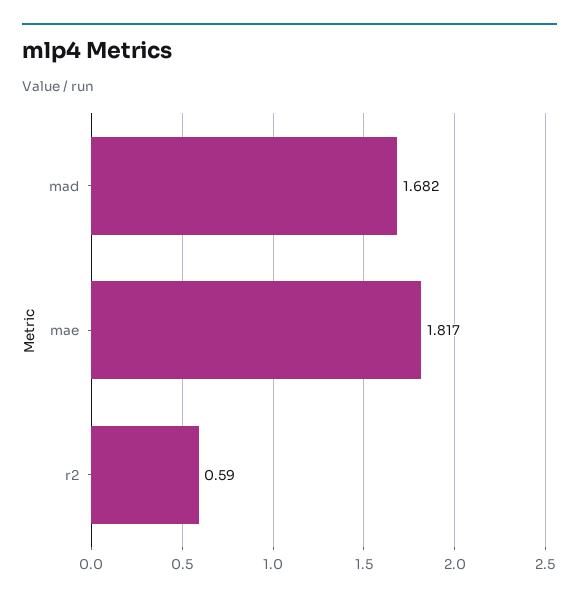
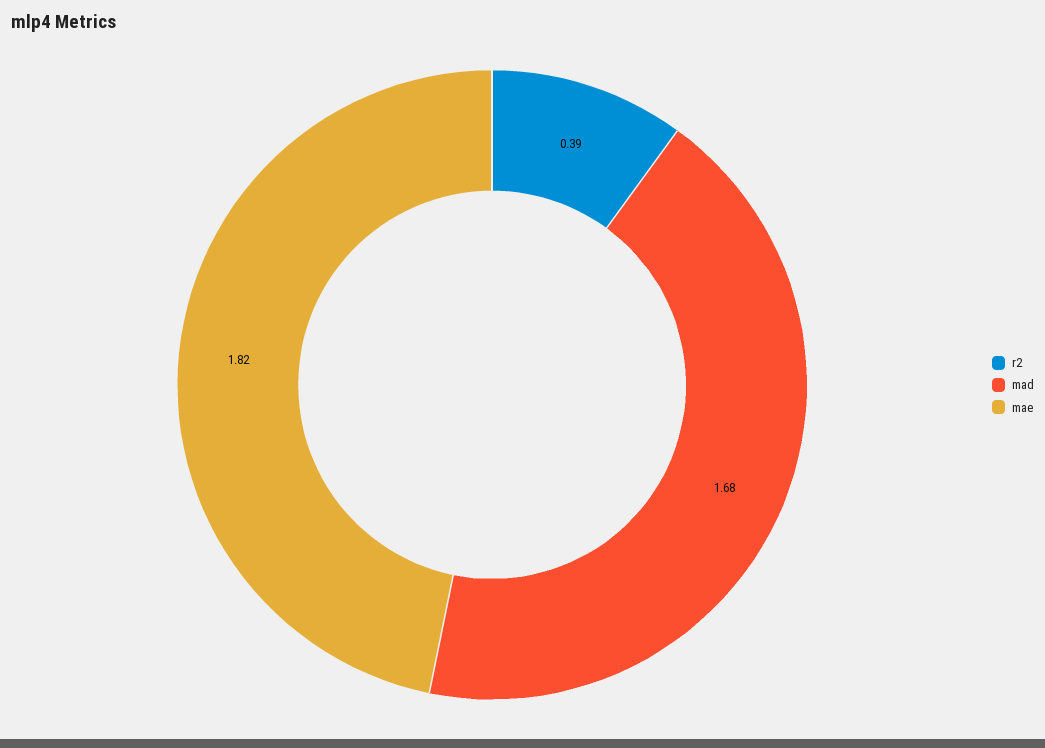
  {
    "mad": 1.682,
    "mae": 1.817,
-   "r2": 0.59
+   "r2": 0.39
  }

